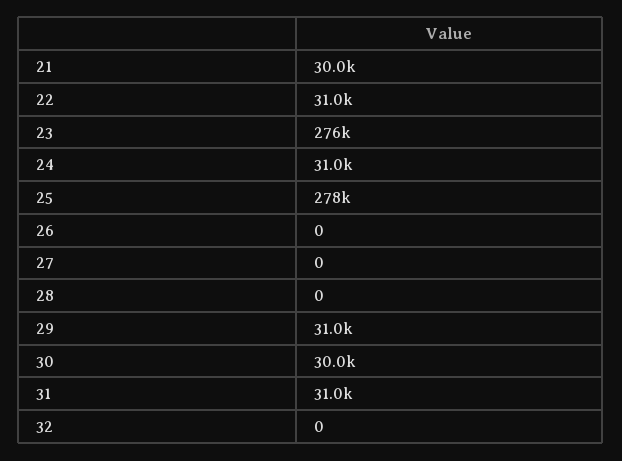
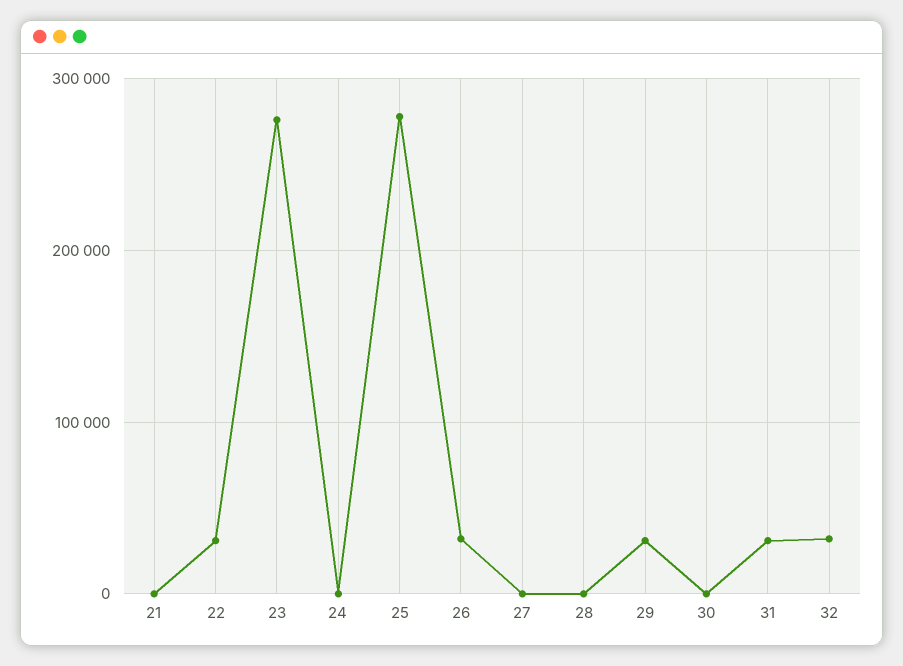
  {
-   "21": 30000,
+   "21": 0,
    "22": 31000,
    "23": 276000,
-   "24": 31000,
+   "24": 0,
    "25": 278000,
-   "26": 0,
+   "26": 30000,
    "27": 0,
    "28": 0,
    "29": 31000,
-   "30": 30000,
+   "30": 0,
    "31": 31000,
-   "32": 0
+   "32": 30000
  }

